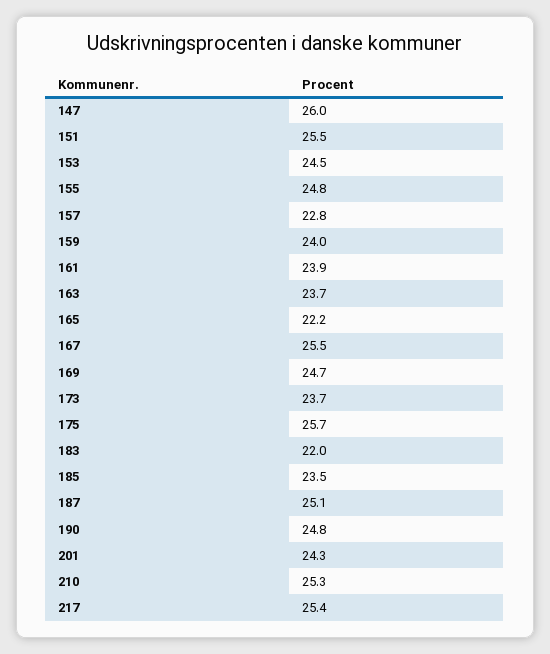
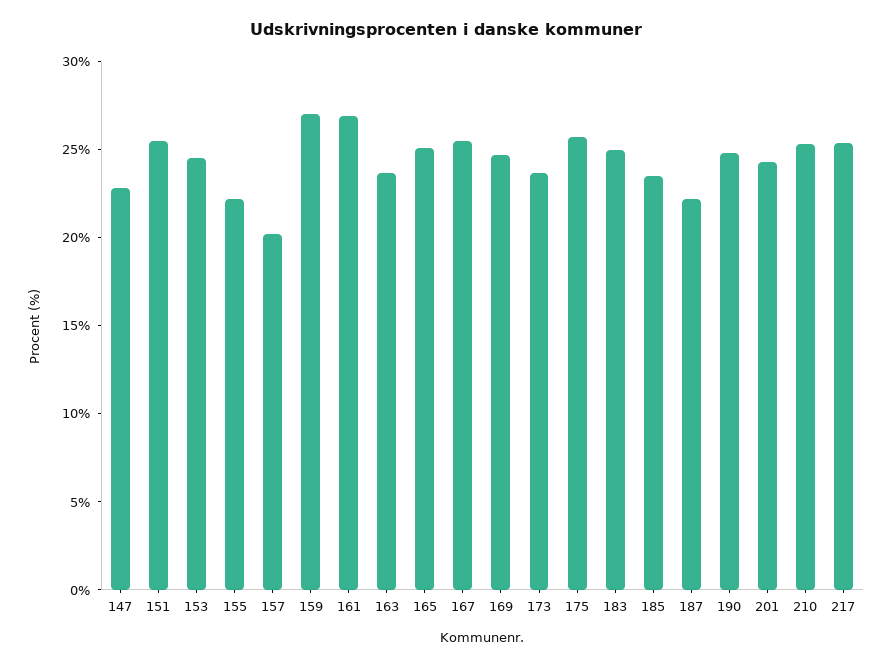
  {
-   "147": 26,
+   "147": 23,
    "151": 25.5,
    "153": 24.5,
-   "155": 24.8,
+   "155": 22,
-   "157": 22.8,
+   "157": 20,
-   "159": 24,
+   "159": 27,
-   "161": 23.9,
+   "161": 27,
    "163": 23.7,
-   "165": 22.2,
+   "165": 25,
    "167": 25.5,
    "169": 24.7,
    "173": 23.7,
    "175": 25.7,
-   "183": 22,
+   "183": 25,
    "185": 23.5,
-   "187": 25.1,
+   "187": 22,
    "190": 24.8,
    "201": 24.3,
    "210": 25.3,
    "217": 25.4
  }

